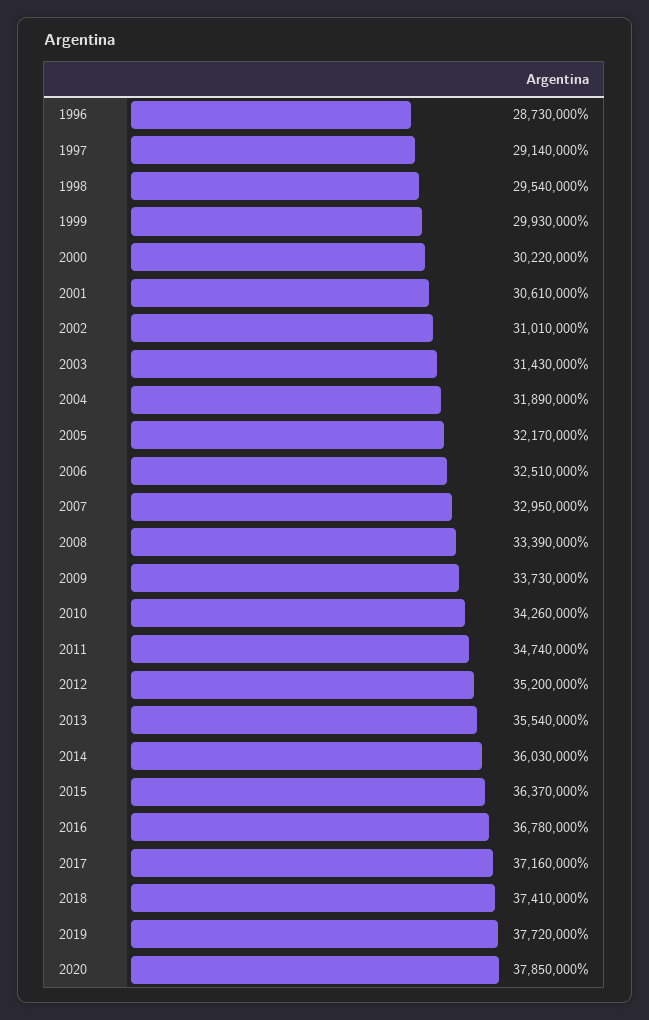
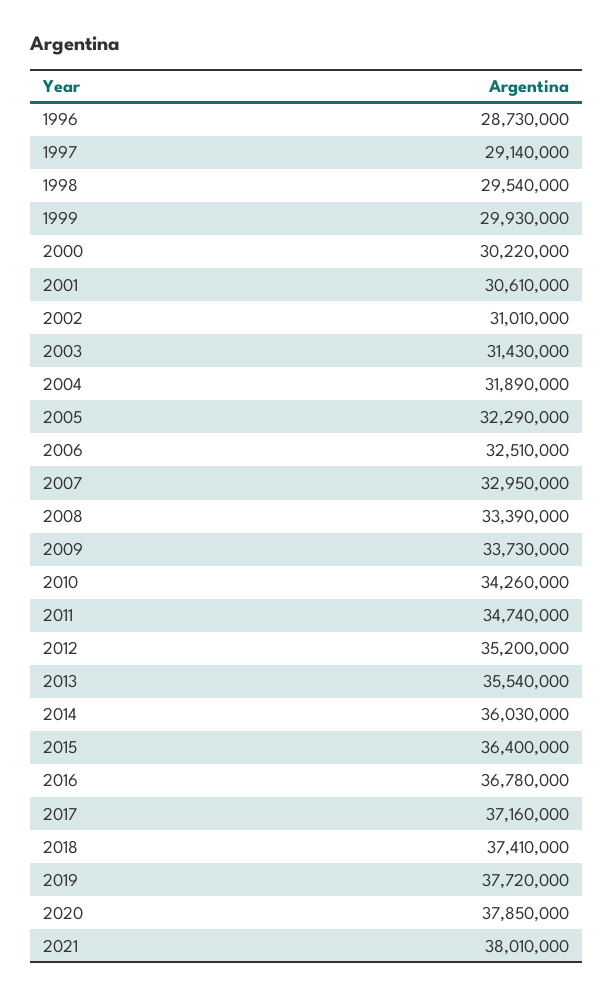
  {
    "1996": 28730000,
    "1997": 29140000,
    "1998": 29540000,
    "1999": 29930000,
    "2000": 30220000,
    "2001": 30610000,
    "2002": 31010000,
    "2003": 31430000,
    "2004": 31890000,
-   "2005": 32170000,
+   "2005": 32290000,
    "2006": 32510000,
    "2007": 32950000,
    "2008": 33390000,
    "2009": 33730000,
    "2010": 34260000,
    "2011": 34740000,
    "2012": 35200000,
    "2013": 35540000,
    "2014": 36030000,
-   "2015": 36370000,
+   "2015": 36400000,
    "2016": 36780000,
    "2017": 37160000,
    "2018": 37410000,
    "2019": 37720000,
-   "2020": 37850000
+   "2020": 37850000,
+   "2021": 38010000
  }

